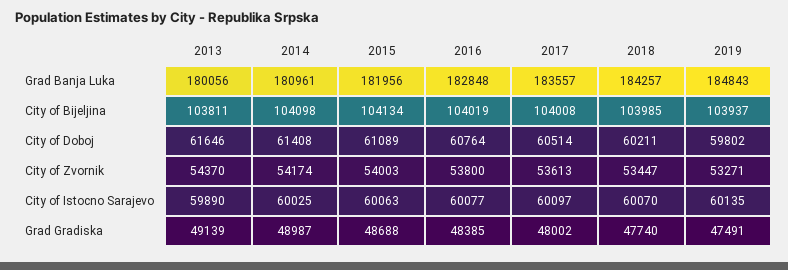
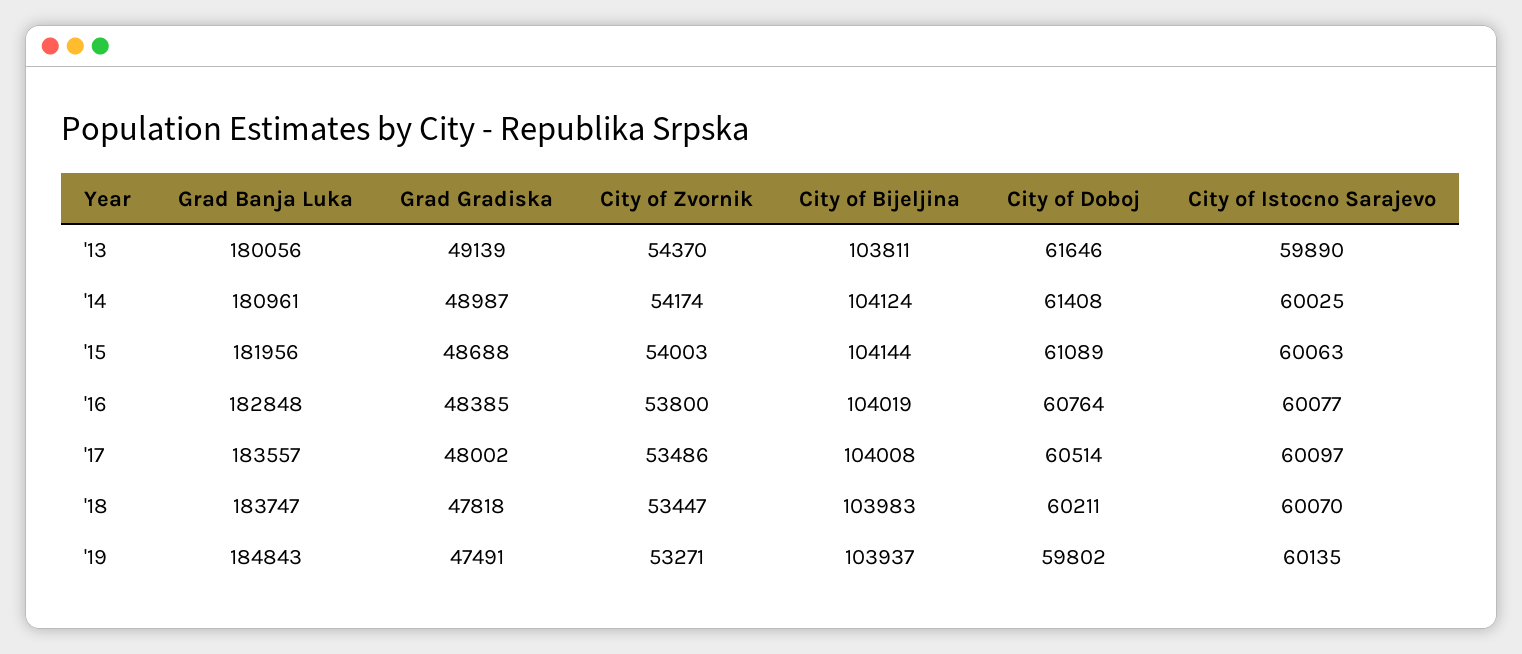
  {
    "2013": {
      "Grad Banja Luka": 180056,
      "City of Bijeljina": 103811,
      "City of Doboj": 61646,
      "City of Zvornik": 54370,
      "City of Istocno Sarajevo": 59890,
      "Grad Gradiska": 49139
    },
    "2014": {
      "Grad Banja Luka": 180961,
-     "City of Bijeljina": 104098,
+     "City of Bijeljina": 104124,
      "City of Doboj": 61408,
      "City of Zvornik": 54174,
      "City of Istocno Sarajevo": 60025,
      "Grad Gradiska": 48987
    },
    "2015": {
      "Grad Banja Luka": 181956,
-     "City of Bijeljina": 104134,
+     "City of Bijeljina": 104144,
      "City of Doboj": 61089,
      "City of Zvornik": 54003,
      "City of Istocno Sarajevo": 60063,
      "Grad Gradiska": 48688
    },
    "2016": {
      "Grad Banja Luka": 182848,
      "City of Bijeljina": 104019,
      "City of Doboj": 60764,
      "City of Zvornik": 53800,
      "City of Istocno Sarajevo": 60077,
      "Grad Gradiska": 48385
    },
    "2017": {
      "Grad Banja Luka": 183557,
      "City of Bijeljina": 104008,
      "City of Doboj": 60514,
-     "City of Zvornik": 53613,
+     "City of Zvornik": 53486,
      "City of Istocno Sarajevo": 60097,
      "Grad Gradiska": 48002
    },
    "2018": {
-     "Grad Banja Luka": 184257,
+     "Grad Banja Luka": 183747,
-     "City of Bijeljina": 103985,
+     "City of Bijeljina": 103983,
      "City of Doboj": 60211,
      "City of Zvornik": 53447,
      "City of Istocno Sarajevo": 60070,
-     "Grad Gradiska": 47740
+     "Grad Gradiska": 47818
    },
    "2019": {
      "Grad Banja Luka": 184843,
      "City of Bijeljina": 103937,
      "City of Doboj": 59802,
      "City of Zvornik": 53271,
      "City of Istocno Sarajevo": 60135,
      "Grad Gradiska": 47491
    }
  }

